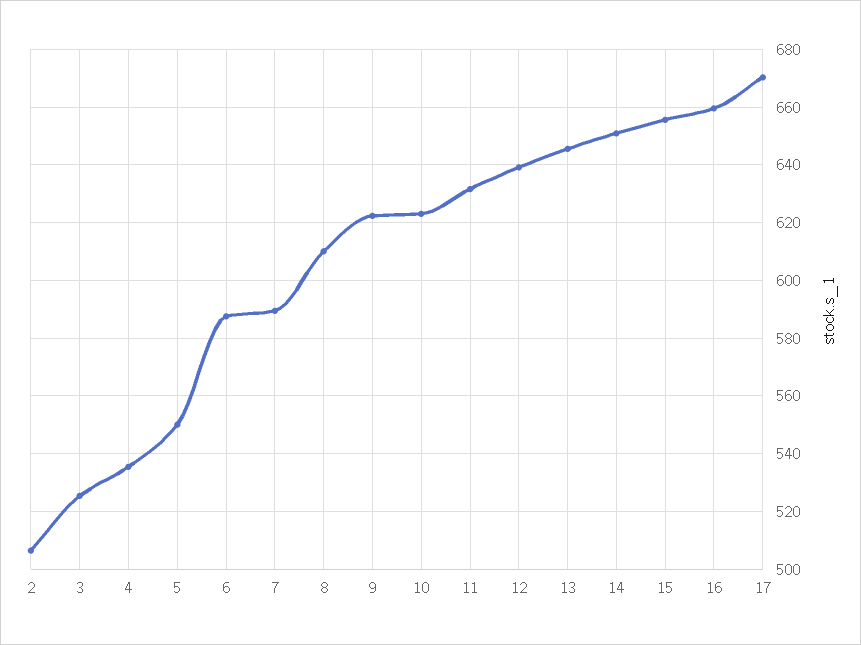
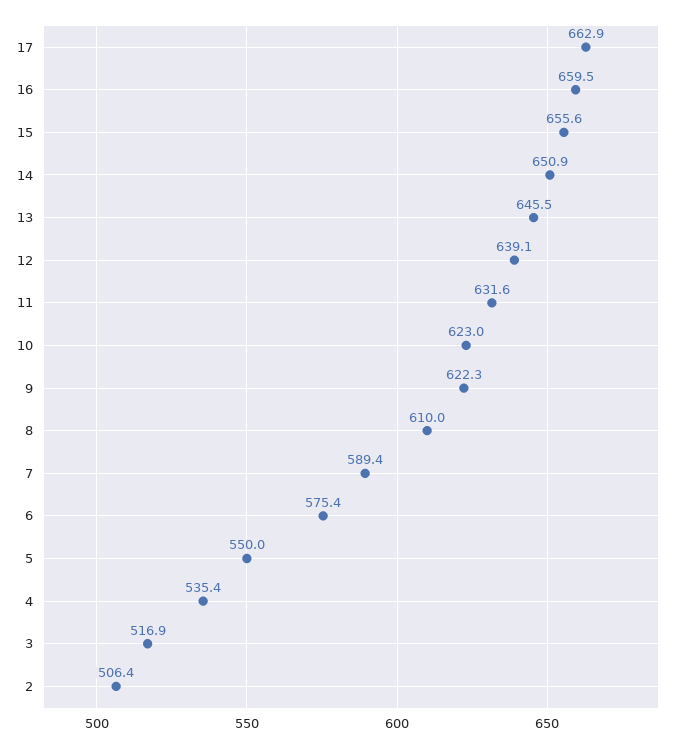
  {
    "2": 506.4,
-   "3": 525,
+   "3": 516.9,
    "4": 535.4,
    "5": 550,
-   "6": 587.5,
+   "6": 575.4,
    "7": 589.4,
    "8": 610,
    "9": 622.3,
    "10": 623,
    "11": 631.6,
    "12": 639.1,
    "13": 645.5,
    "14": 650.9,
    "15": 655.6,
    "16": 659.5,
-   "17": 670
+   "17": 662.9
  }

